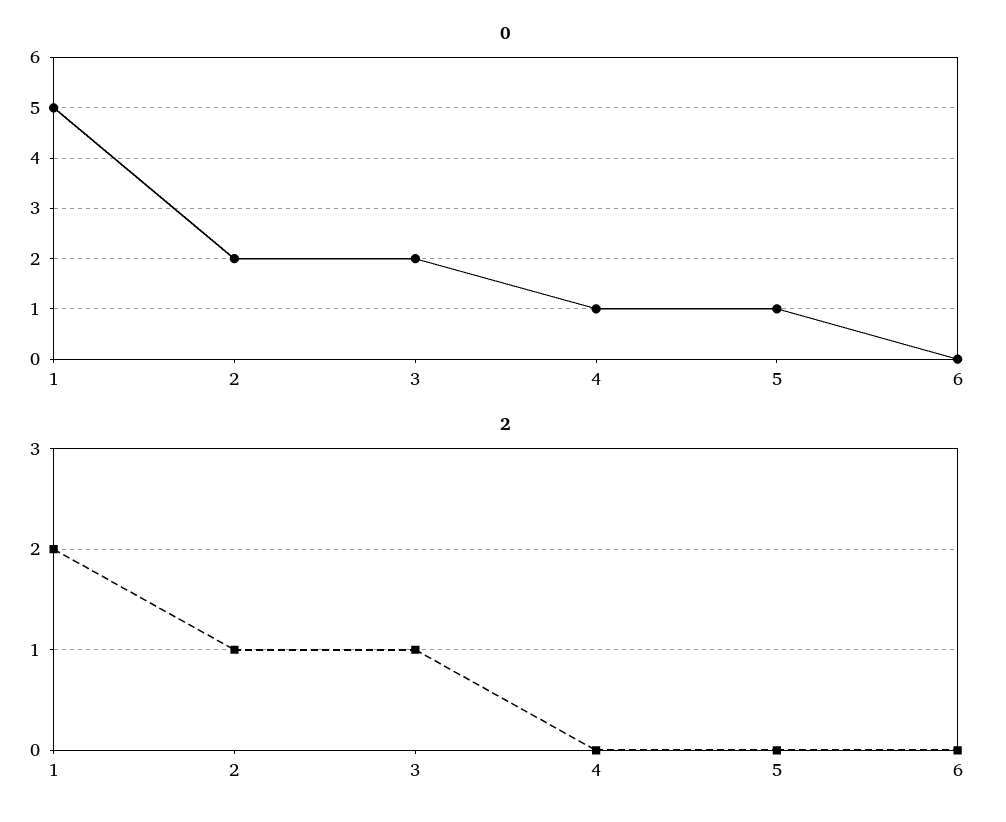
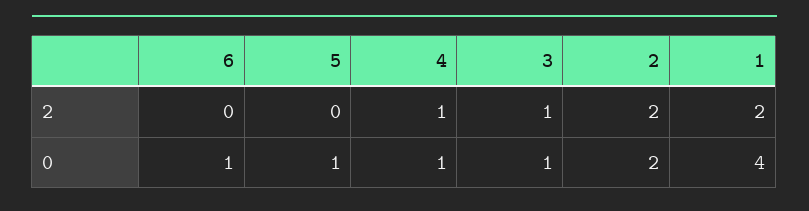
  {
    "0": {
-     "1": 5,
+     "1": 4,
      "2": 2,
-     "3": 2,
+     "3": 1,
      "4": 1,
      "5": 1,
-     "6": 0
+     "6": 1
    },
    "2": {
      "1": 2,
-     "2": 1,
+     "2": 2,
      "3": 1,
-     "4": 0,
+     "4": 1,
      "5": 0,
      "6": 0
    }
  }

